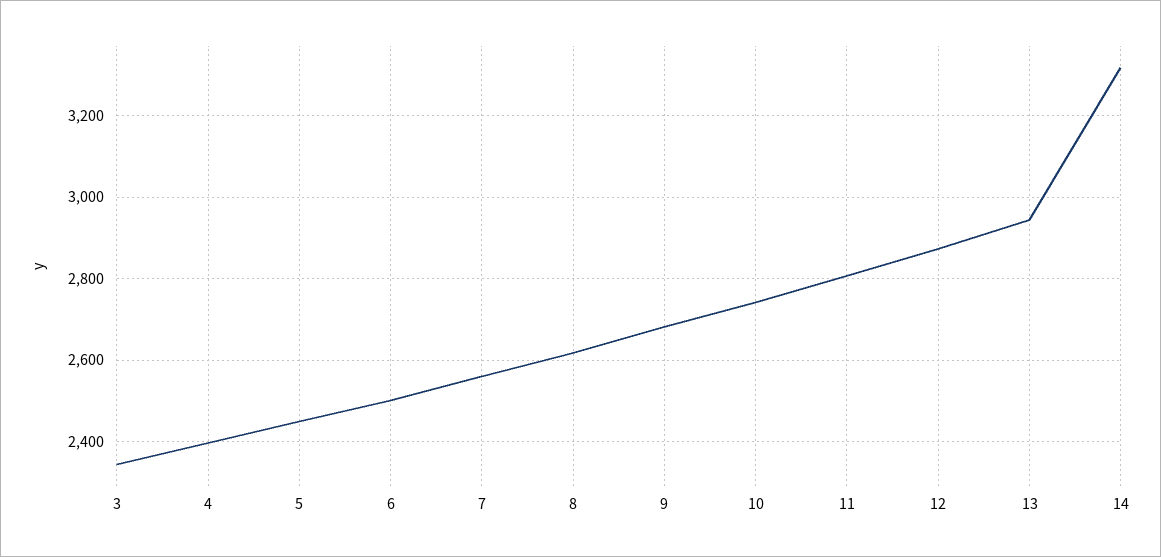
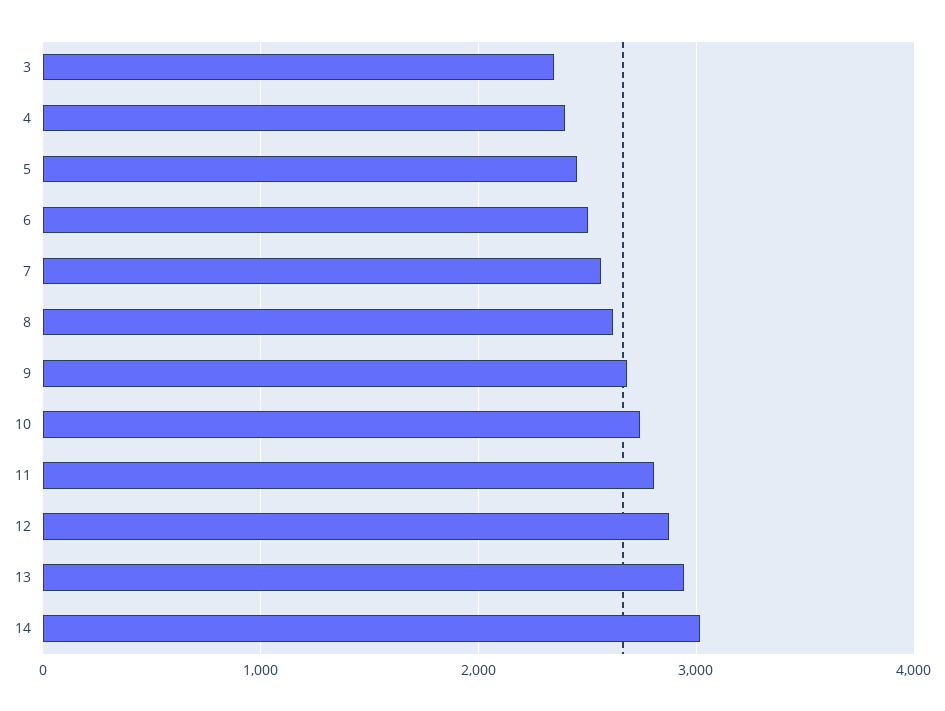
  {
    "3": 2340,
    "4": 2400,
    "5": 2460,
    "6": 2500,
    "7": 2560,
    "8": 2620,
    "9": 2680,
    "10": 2740,
    "11": 2800,
    "12": 2880,
    "13": 2940,
-   "14": 3320
+   "14": 3000
  }

